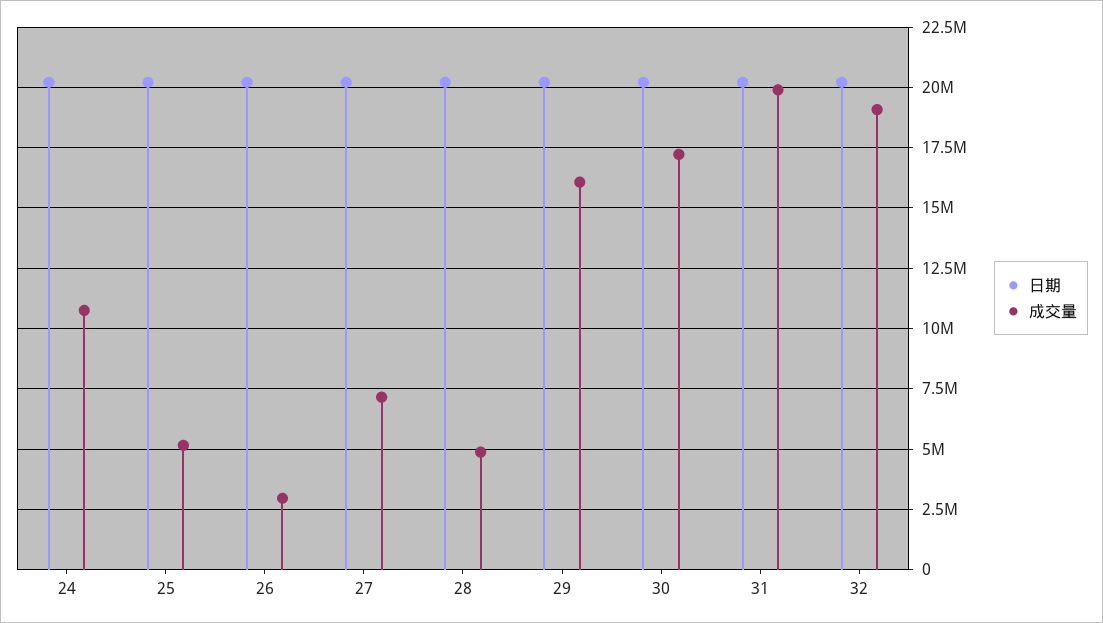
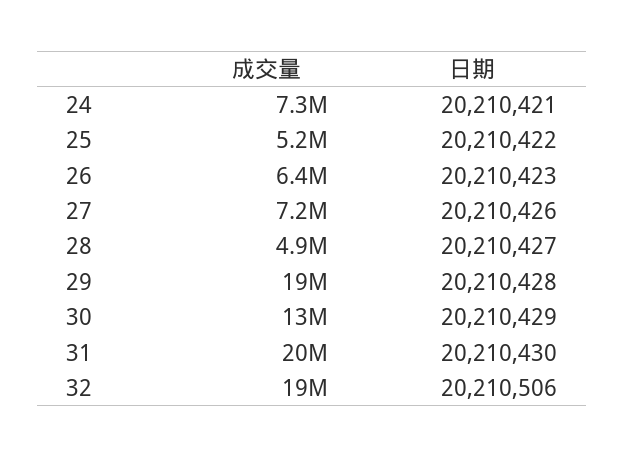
  {
    "日期": {
      "24": 20210421,
      "25": 20210422,
      "26": 20210423,
      "27": 20210426,
      "28": 20210427,
      "29": 20210428,
      "30": 20210429,
      "31": 20210430,
      "32": 20210506
    },
    "成交量": {
-     "24": 10750000,
+     "24": 7300000,
      "25": 5200000,
-     "26": 3000000,
+     "26": 6400000,
      "27": 7200000,
      "28": 4900000,
-     "29": 16000000,
+     "29": 19000000,
-     "30": 17250000,
+     "30": 13000000,
      "31": 20000000,
      "32": 19000000
    }
  }

